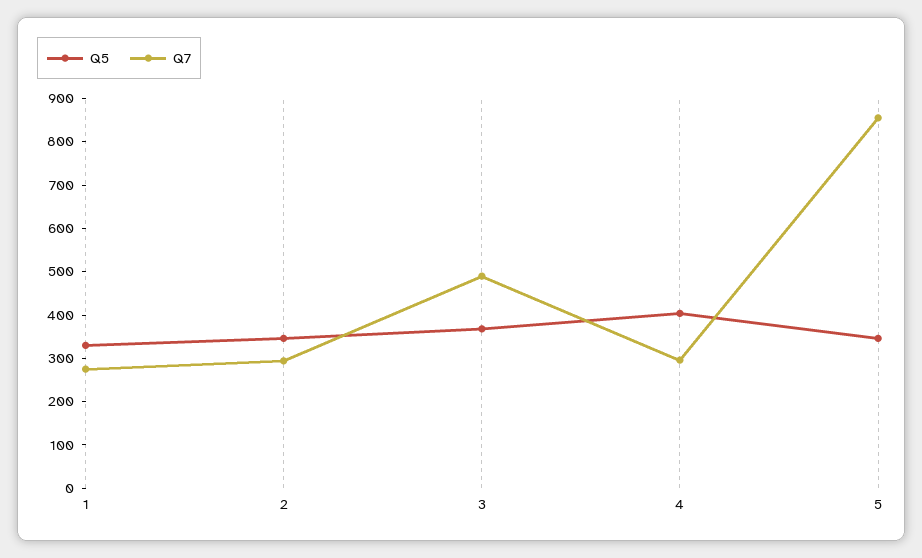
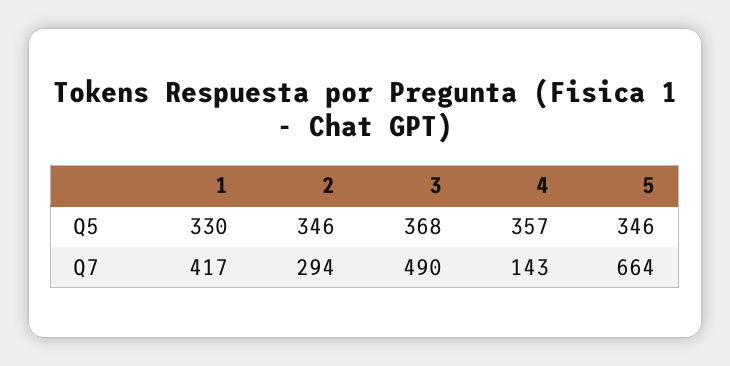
  {
    "Q5": {
      "1": 330,
      "2": 346,
      "3": 368,
-     "4": 400,
+     "4": 357,
      "5": 346
    },
    "Q7": {
-     "1": 280,
+     "1": 417,
      "2": 294,
      "3": 490,
-     "4": 300,
+     "4": 143,
-     "5": 860
+     "5": 664
    }
  }

